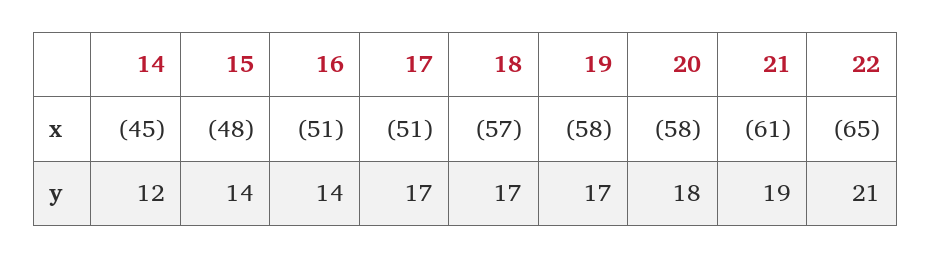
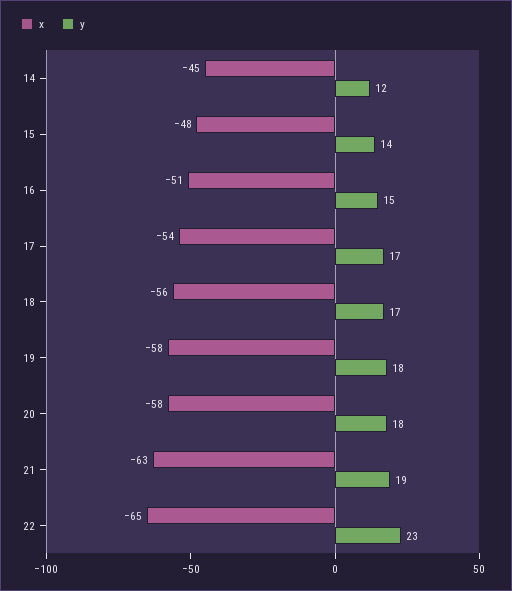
  {
    "x": {
      "14": -45,
      "15": -48,
      "16": -51,
-     "17": -51,
+     "17": -54,
-     "18": -57,
+     "18": -56,
      "19": -58,
      "20": -58,
-     "21": -61,
+     "21": -63,
      "22": -65
    },
    "y": {
      "14": 12,
      "15": 14,
-     "16": 14,
+     "16": 15,
      "17": 17,
      "18": 17,
-     "19": 17,
+     "19": 18,
      "20": 18,
      "21": 19,
-     "22": 21
+     "22": 23
    }
  }

